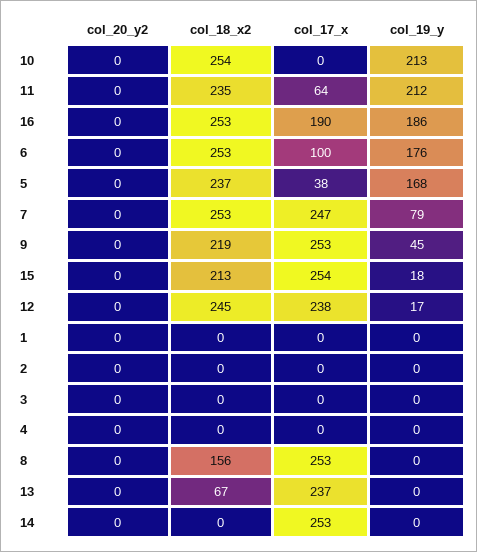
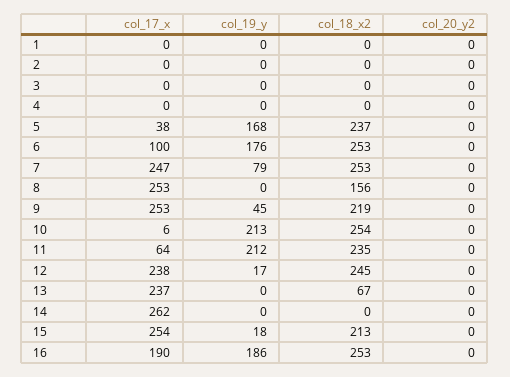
  {
    "col_20_y2": {
      "10": 0,
      "11": 0,
      "16": 0,
      "6": 0,
      "5": 0,
      "7": 0,
      "9": 0,
      "15": 0,
      "12": 0,
      "1": 0,
      "2": 0,
      "3": 0,
      "4": 0,
      "8": 0,
      "13": 0,
      "14": 0
    },
    "col_18_x2": {
      "10": 254,
      "11": 235,
      "16": 253,
      "6": 253,
      "5": 237,
      "7": 253,
      "9": 219,
      "15": 213,
      "12": 245,
      "1": 0,
      "2": 0,
      "3": 0,
      "4": 0,
      "8": 156,
      "13": 67,
      "14": 0
    },
    "col_17_x": {
-     "10": 0,
+     "10": 6,
      "11": 64,
      "16": 190,
      "6": 100,
      "5": 38,
      "7": 247,
      "9": 253,
      "15": 254,
      "12": 238,
      "1": 0,
      "2": 0,
      "3": 0,
      "4": 0,
      "8": 253,
      "13": 237,
-     "14": 253
+     "14": 262
    },
    "col_19_y": {
      "10": 213,
      "11": 212,
      "16": 186,
      "6": 176,
      "5": 168,
      "7": 79,
      "9": 45,
      "15": 18,
      "12": 17,
      "1": 0,
      "2": 0,
      "3": 0,
      "4": 0,
      "8": 0,
      "13": 0,
      "14": 0
    }
  }

